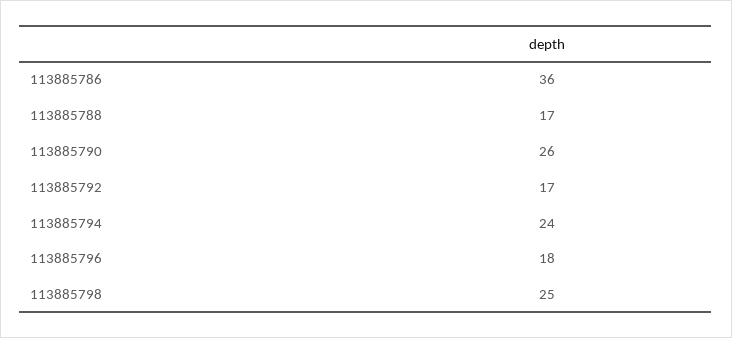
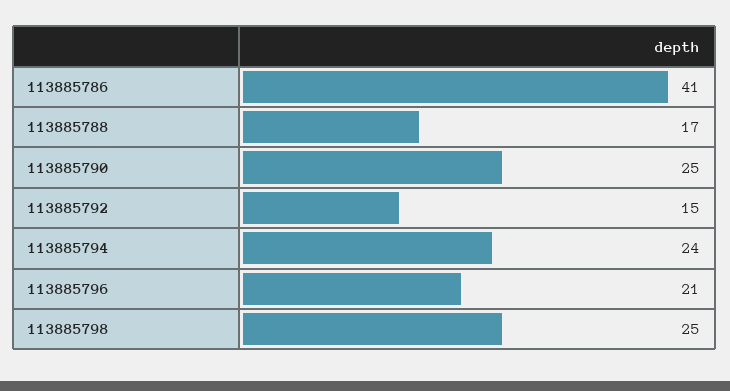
  {
-   "113885786": 36,
+   "113885786": 41,
    "113885788": 17,
-   "113885790": 26,
+   "113885790": 25,
-   "113885792": 17,
+   "113885792": 15,
    "113885794": 24,
-   "113885796": 18,
+   "113885796": 21,
    "113885798": 25
  }

